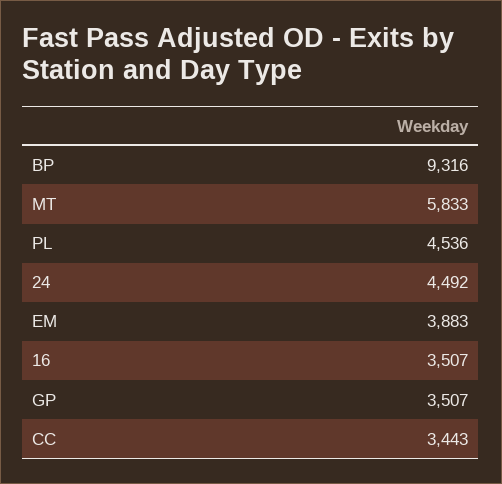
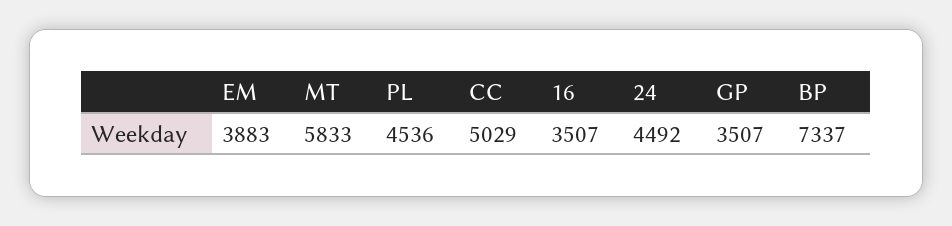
  {
-   "BP": 9316,
+   "BP": 7337,
    "MT": 5833,
    "PL": 4536,
    "24": 4492,
    "EM": 3883,
    "16": 3507,
    "GP": 3507,
-   "CC": 3443
+   "CC": 5029
  }

